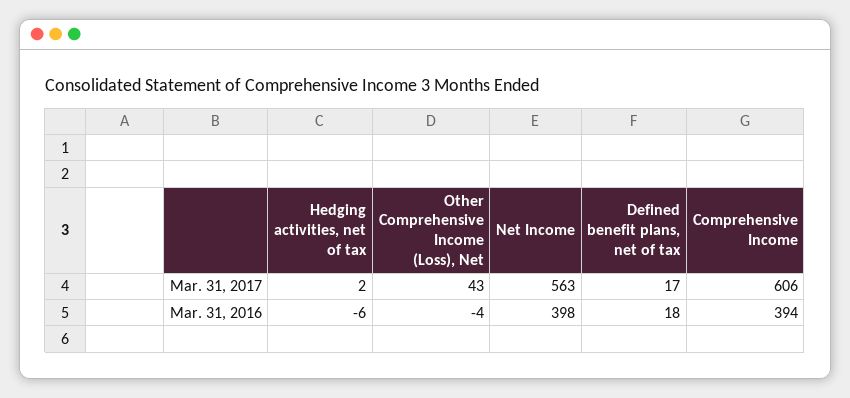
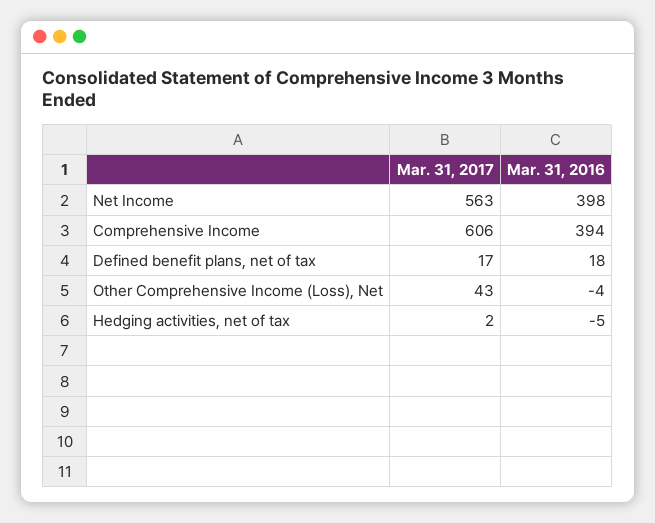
  {
    "Hedging activities, net of tax": {
      "Mar. 31, 2017": 2,
-     "Mar. 31, 2016": -6
+     "Mar. 31, 2016": -5
    },
    "Other Comprehensive Income (Loss), Net": {
      "Mar. 31, 2017": 43,
      "Mar. 31, 2016": -4
    },
    "Net Income": {
      "Mar. 31, 2017": 563,
      "Mar. 31, 2016": 398
    },
    "Defined benefit plans, net of tax": {
      "Mar. 31, 2017": 17,
      "Mar. 31, 2016": 18
    },
    "Comprehensive Income": {
      "Mar. 31, 2017": 606,
      "Mar. 31, 2016": 394
    }
  }

